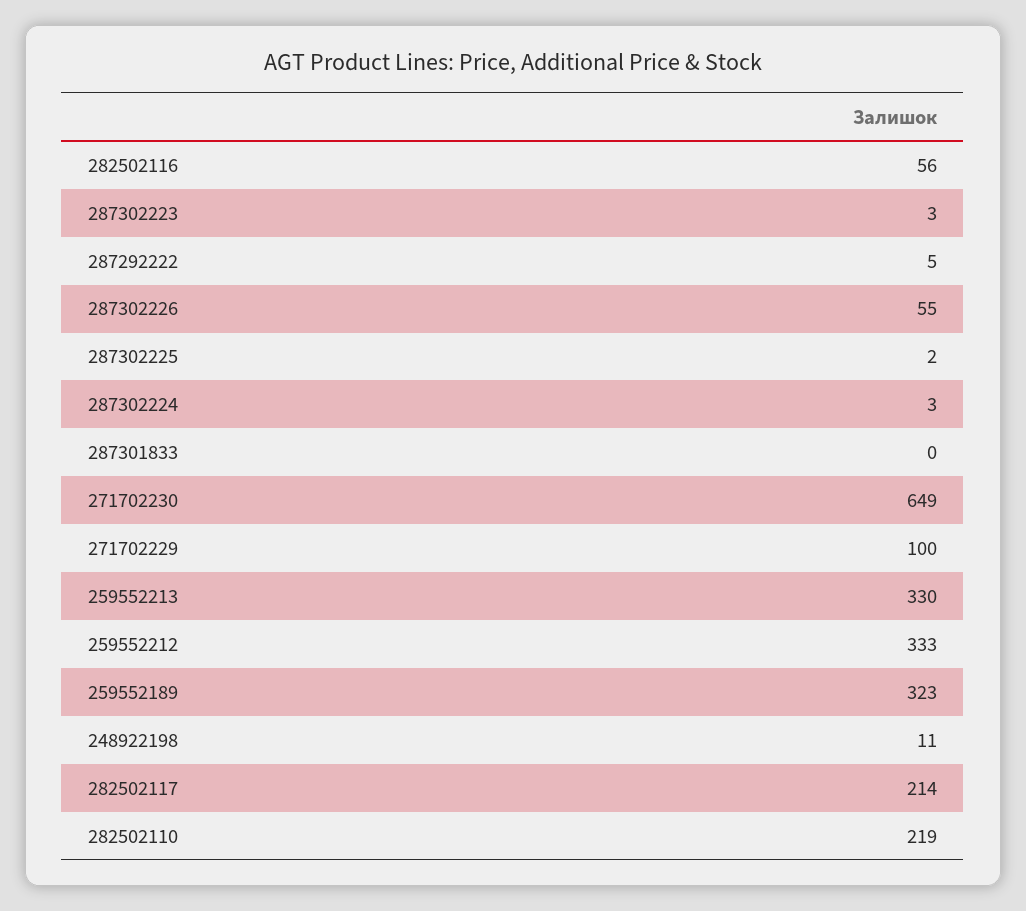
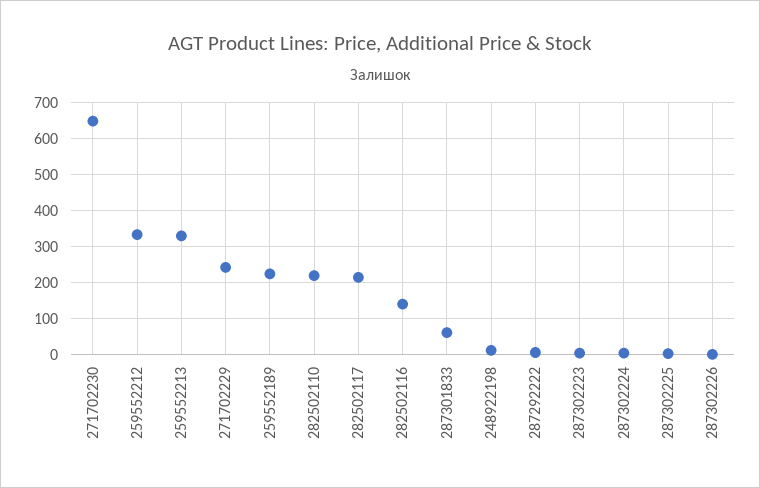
  {
-   "282502116": 56,
+   "282502116": 140,
    "287302223": 3,
    "287292222": 5,
-   "287302226": 55,
+   "287302226": 0,
    "287302225": 2,
    "287302224": 3,
-   "287301833": 0,
+   "287301833": 60,
    "271702230": 649,
-   "271702229": 100,
+   "271702229": 240,
    "259552213": 330,
    "259552212": 333,
-   "259552189": 323,
+   "259552189": 220,
    "248922198": 11,
    "282502117": 214,
    "282502110": 219
  }

